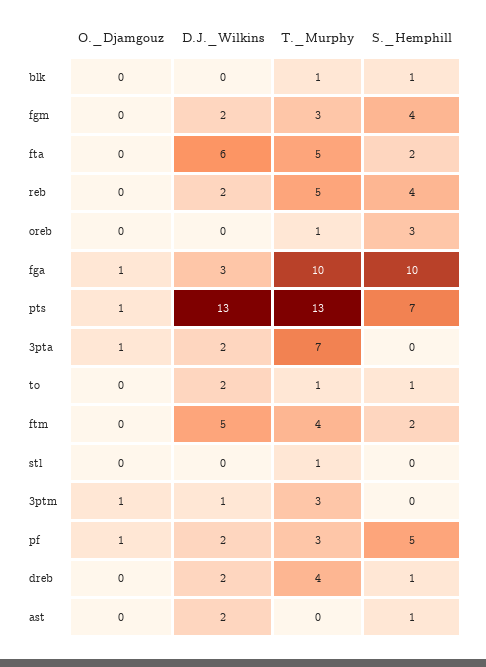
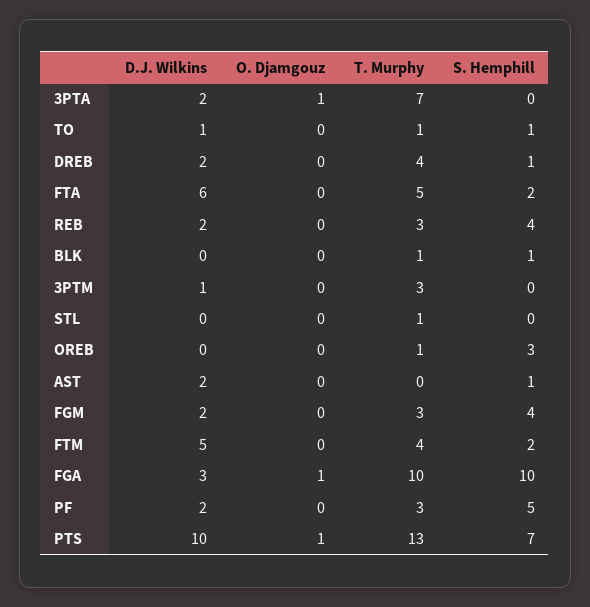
  {
    "O._Djamgouz": {
      "blk": 0,
      "fgm": 0,
      "fta": 0,
      "reb": 0,
      "oreb": 0,
      "fga": 1,
      "pts": 1,
      "3pta": 1,
      "to": 0,
      "ftm": 0,
      "stl": 0,
-     "3ptm": 1,
+     "3ptm": 0,
-     "pf": 1,
+     "pf": 0,
      "dreb": 0,
      "ast": 0
    },
    "D.J._Wilkins": {
      "blk": 0,
      "fgm": 2,
      "fta": 6,
      "reb": 2,
      "oreb": 0,
      "fga": 3,
-     "pts": 13,
+     "pts": 10,
      "3pta": 2,
-     "to": 2,
+     "to": 1,
      "ftm": 5,
      "stl": 0,
      "3ptm": 1,
      "pf": 2,
      "dreb": 2,
      "ast": 2
    },
    "T._Murphy": {
      "blk": 1,
      "fgm": 3,
      "fta": 5,
-     "reb": 5,
+     "reb": 3,
      "oreb": 1,
      "fga": 10,
      "pts": 13,
      "3pta": 7,
      "to": 1,
      "ftm": 4,
      "stl": 1,
      "3ptm": 3,
      "pf": 3,
      "dreb": 4,
      "ast": 0
    },
    "S._Hemphill": {
      "blk": 1,
      "fgm": 4,
      "fta": 2,
      "reb": 4,
      "oreb": 3,
      "fga": 10,
      "pts": 7,
      "3pta": 0,
      "to": 1,
      "ftm": 2,
      "stl": 0,
      "3ptm": 0,
      "pf": 5,
      "dreb": 1,
      "ast": 1
    }
  }

